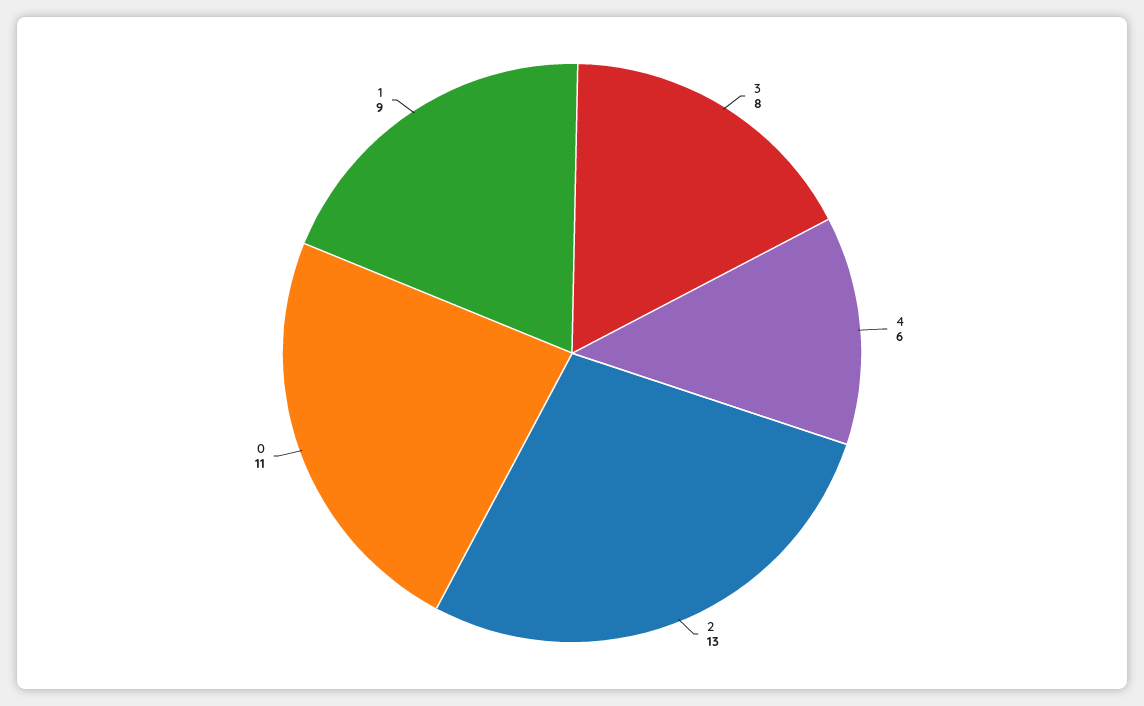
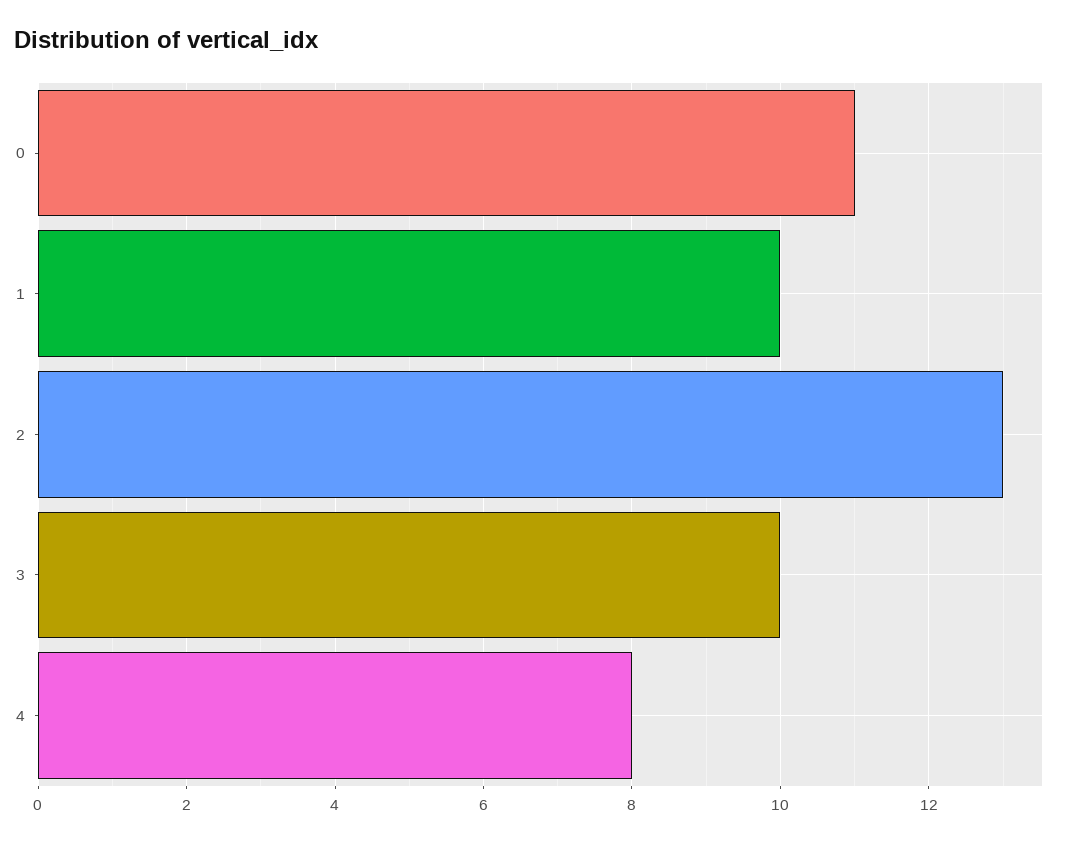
  {
-   "3": 8,
+   "3": 10,
-   "4": 6,
+   "4": 8,
    "2": 13,
    "0": 11,
-   "1": 9
+   "1": 10
  }

